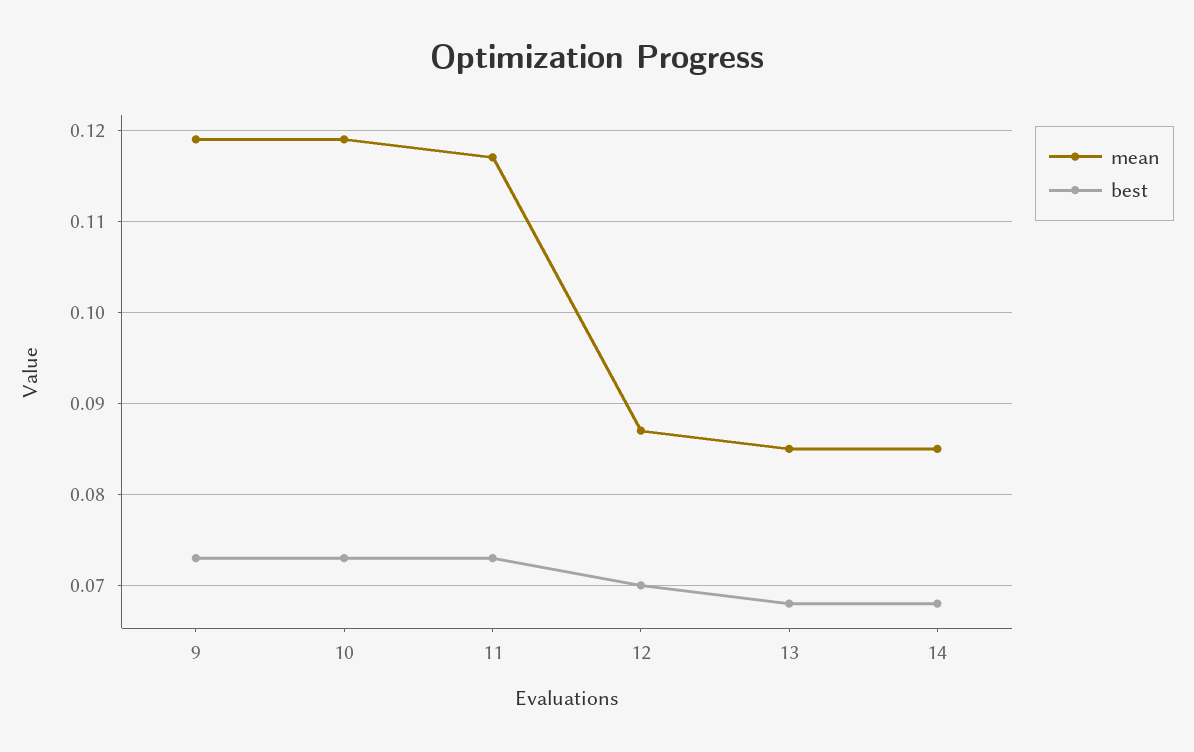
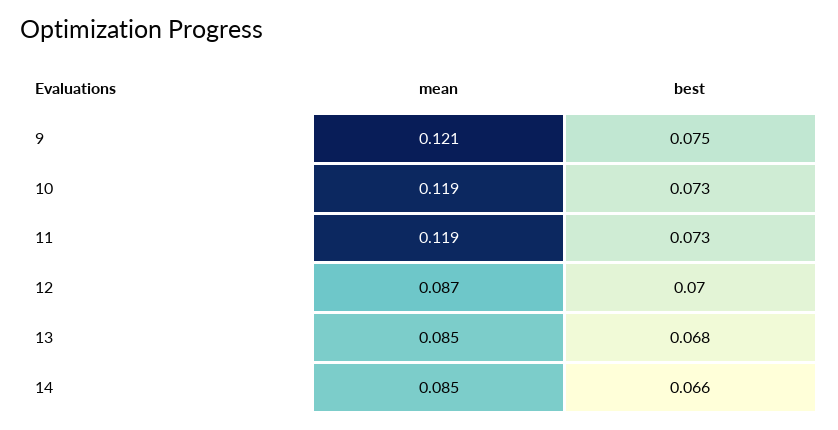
  {
    "mean": {
-     "9": 0.119,
+     "9": 0.121,
      "10": 0.119,
-     "11": 0.117,
+     "11": 0.119,
      "12": 0.087,
      "13": 0.085,
      "14": 0.085
    },
    "best": {
-     "9": 0.073,
+     "9": 0.075,
      "10": 0.073,
      "11": 0.073,
      "12": 0.07,
      "13": 0.068,
-     "14": 0.068
+     "14": 0.066
    }
  }

